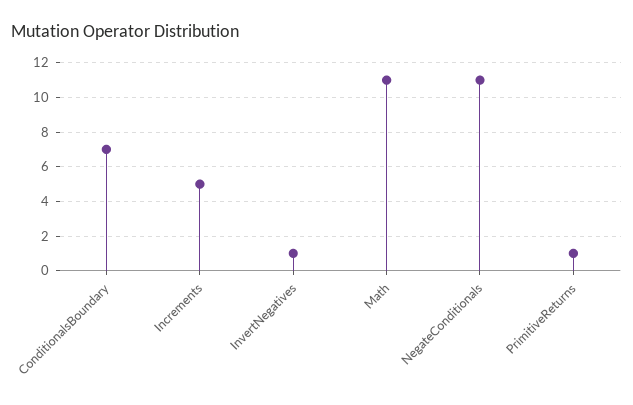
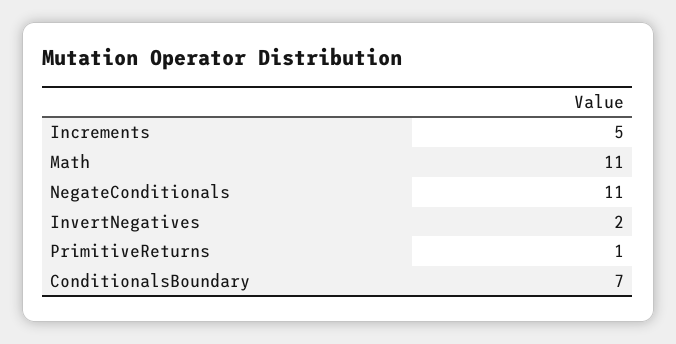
  {
    "ConditionalsBoundary": 7,
    "Increments": 5,
-   "InvertNegatives": 1,
+   "InvertNegatives": 2,
    "Math": 11,
    "NegateConditionals": 11,
    "PrimitiveReturns": 1
  }

